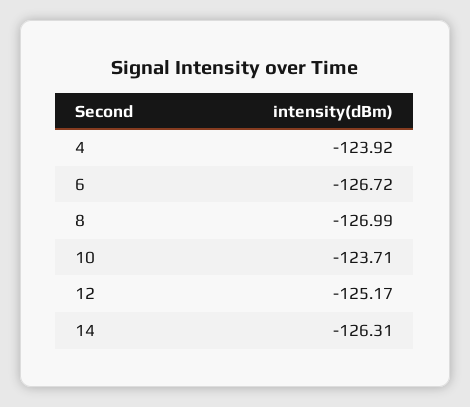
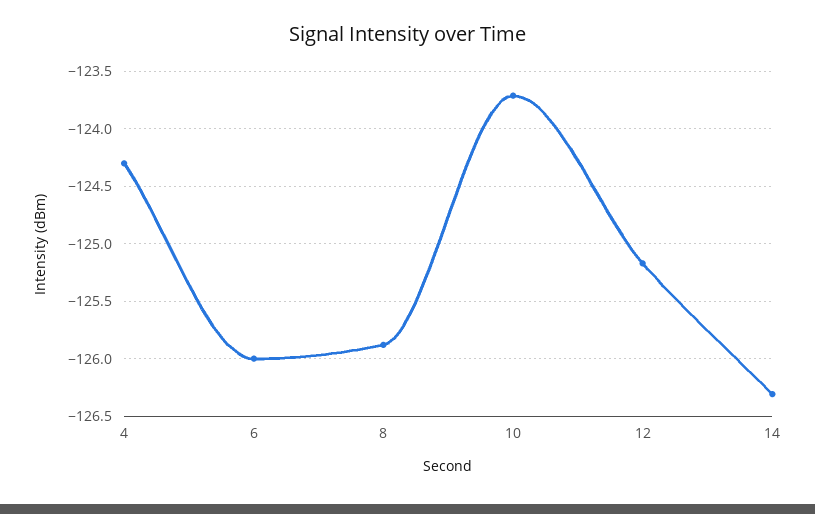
  {
-   "4": -123.92,
+   "4": -124.3,
-   "6": -126.72,
+   "6": -126,
-   "8": -126.99,
+   "8": -125.9,
    "10": -123.71,
    "12": -125.17,
    "14": -126.31
  }

